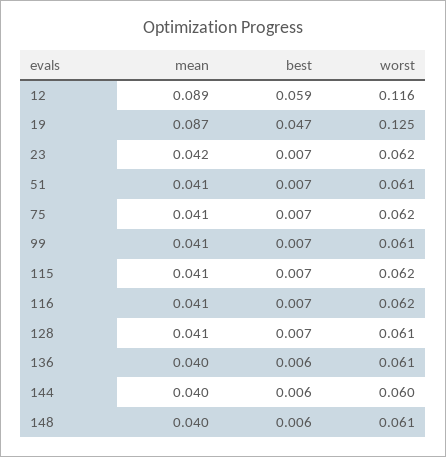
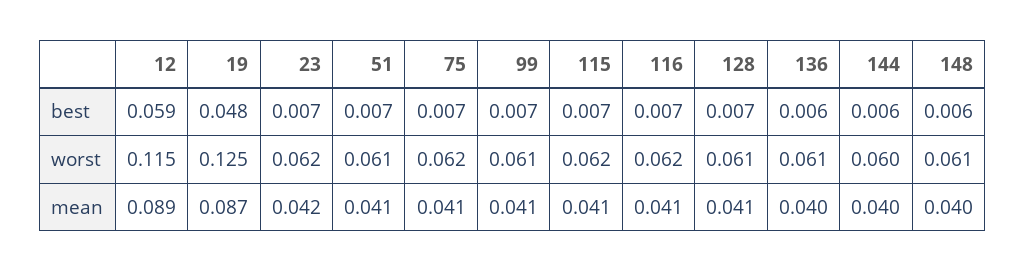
  {
    "mean": {
      "12": 0.089,
      "19": 0.087,
      "23": 0.042,
      "51": 0.041,
      "75": 0.041,
      "99": 0.041,
      "115": 0.041,
      "116": 0.041,
      "128": 0.041,
      "136": 0.04,
      "144": 0.04,
      "148": 0.04
    },
    "best": {
      "12": 0.059,
-     "19": 0.047,
+     "19": 0.048,
      "23": 0.007,
      "51": 0.007,
      "75": 0.007,
      "99": 0.007,
      "115": 0.007,
      "116": 0.007,
      "128": 0.007,
      "136": 0.006,
      "144": 0.006,
      "148": 0.006
    },
    "worst": {
-     "12": 0.116,
+     "12": 0.115,
      "19": 0.125,
      "23": 0.062,
      "51": 0.061,
      "75": 0.062,
      "99": 0.061,
      "115": 0.062,
      "116": 0.062,
      "128": 0.061,
      "136": 0.061,
      "144": 0.06,
      "148": 0.061
    }
  }

